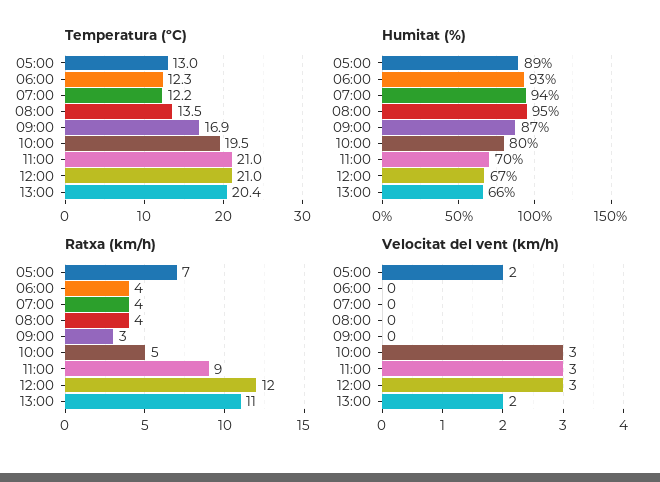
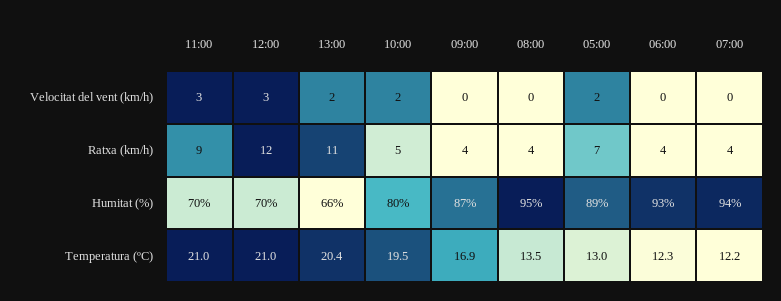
  {
    "Temperatura (ºC)": {
      "05:00": 13,
      "06:00": 12.3,
      "07:00": 12.2,
      "08:00": 13.5,
      "09:00": 16.9,
      "10:00": 19.5,
      "11:00": 21,
      "12:00": 21,
      "13:00": 20.4
    },
    "Humitat (%)": {
      "05:00": 89,
      "06:00": 93,
      "07:00": 94,
      "08:00": 95,
      "09:00": 87,
      "10:00": 80,
      "11:00": 70,
-     "12:00": 67,
+     "12:00": 70,
      "13:00": 66
    },
    "Ratxa (km/h)": {
      "05:00": 7,
      "06:00": 4,
      "07:00": 4,
      "08:00": 4,
-     "09:00": 3,
+     "09:00": 4,
      "10:00": 5,
      "11:00": 9,
      "12:00": 12,
      "13:00": 11
    },
    "Velocitat del vent (km/h)": {
      "05:00": 2,
      "06:00": 0,
      "07:00": 0,
      "08:00": 0,
      "09:00": 0,
-     "10:00": 3,
+     "10:00": 2,
      "11:00": 3,
      "12:00": 3,
      "13:00": 2
    }
  }

